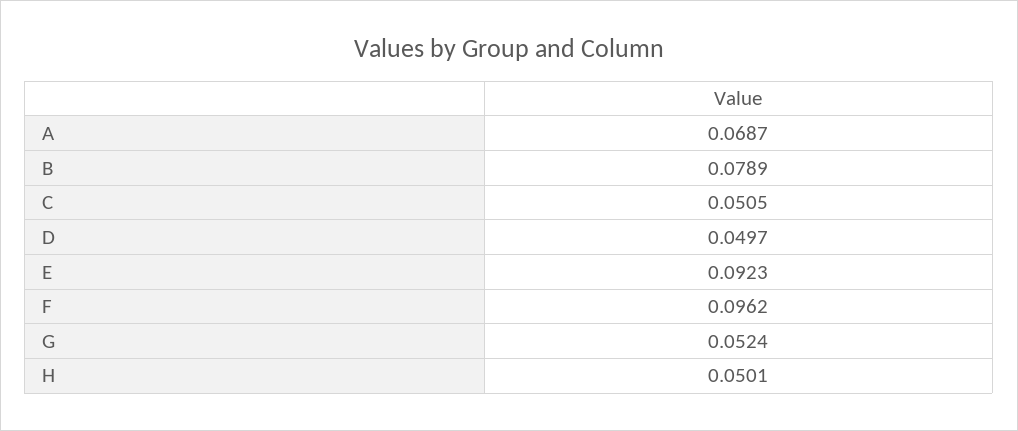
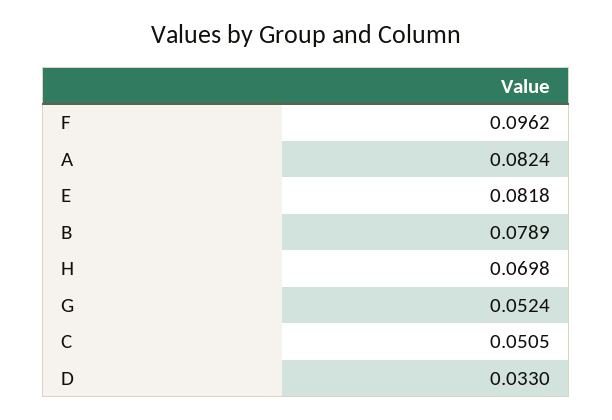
  {
-   "A": 0.0687,
+   "A": 0.0824,
    "B": 0.0789,
    "C": 0.0505,
-   "D": 0.0497,
+   "D": 0.033,
-   "E": 0.0923,
+   "E": 0.0818,
    "F": 0.0962,
    "G": 0.0524,
-   "H": 0.0501
+   "H": 0.0698
  }

